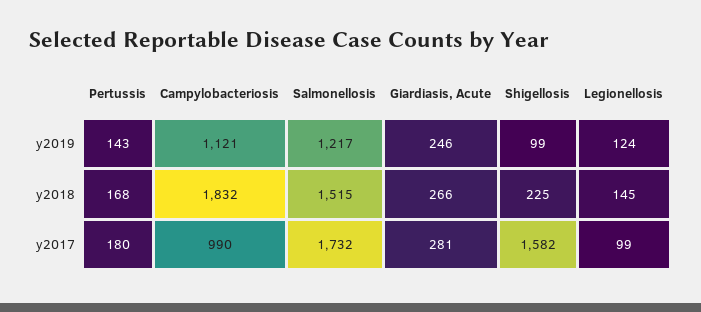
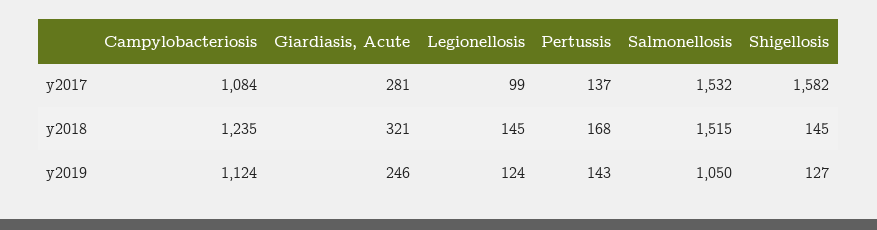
  {
    "Pertussis": {
      "y2019": 143,
      "y2018": 168,
-     "y2017": 180
+     "y2017": 137
    },
    "Campylobacteriosis": {
-     "y2019": 1121,
+     "y2019": 1124,
-     "y2018": 1832,
+     "y2018": 1235,
-     "y2017": 990
+     "y2017": 1084
    },
    "Salmonellosis": {
-     "y2019": 1217,
+     "y2019": 1050,
      "y2018": 1515,
-     "y2017": 1732
+     "y2017": 1532
    },
    "Giardiasis, Acute": {
      "y2019": 246,
-     "y2018": 266,
+     "y2018": 321,
      "y2017": 281
    },
    "Shigellosis": {
-     "y2019": 99,
+     "y2019": 127,
-     "y2018": 225,
+     "y2018": 145,
      "y2017": 1582
    },
    "Legionellosis": {
      "y2019": 124,
      "y2018": 145,
      "y2017": 99
    }
  }

